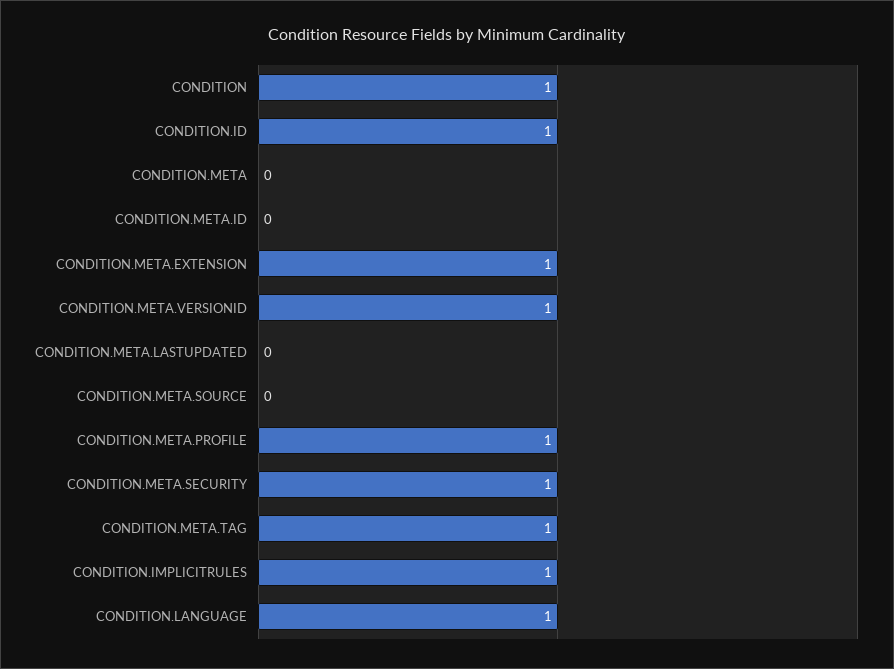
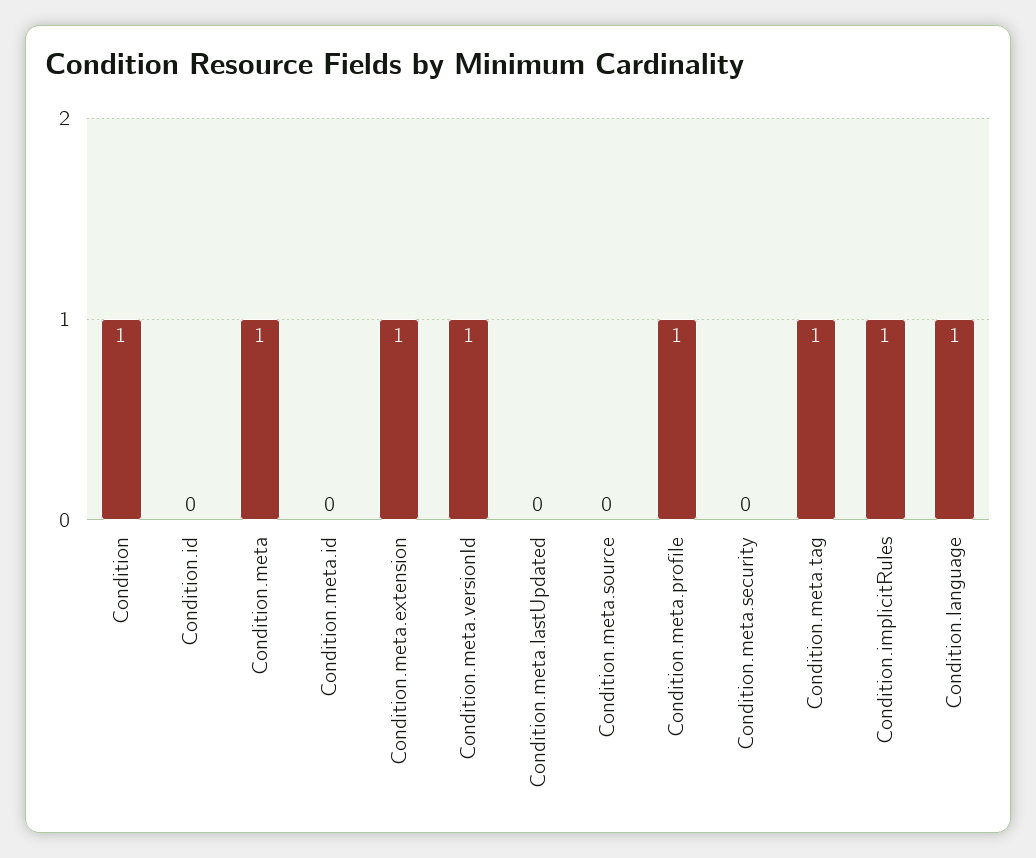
  {
    "CONDITION": 1,
-   "CONDITION.ID": 1,
+   "CONDITION.ID": 0,
-   "CONDITION.META": 0,
+   "CONDITION.META": 1,
    "CONDITION.META.ID": 0,
    "CONDITION.META.EXTENSION": 1,
    "CONDITION.META.VERSIONID": 1,
    "CONDITION.META.LASTUPDATED": 0,
    "CONDITION.META.SOURCE": 0,
    "CONDITION.META.PROFILE": 1,
-   "CONDITION.META.SECURITY": 1,
+   "CONDITION.META.SECURITY": 0,
    "CONDITION.META.TAG": 1,
    "CONDITION.IMPLICITRULES": 1,
    "CONDITION.LANGUAGE": 1
  }

